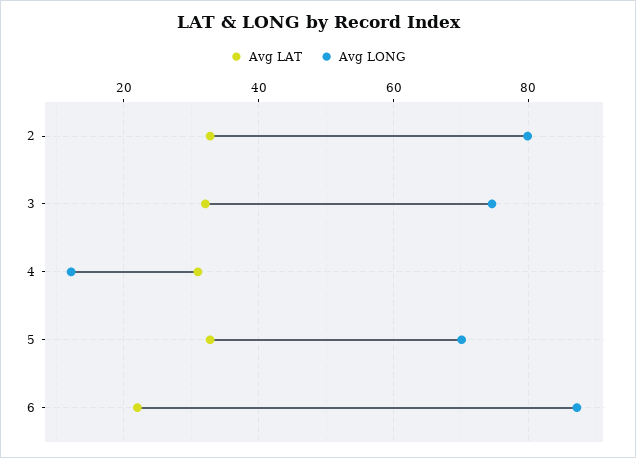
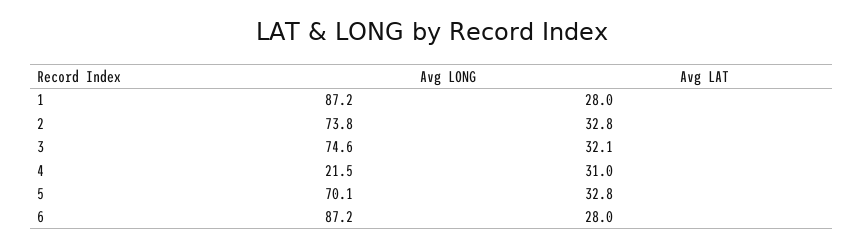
  {
    "Avg LAT": {
      "2": 32.8,
      "3": 32.1,
      "4": 31,
      "5": 32.8,
-     "6": 22
+     "6": 28,
+     "1": 28
    },
    "Avg LONG": {
-     "2": 80,
+     "2": 73.8,
      "3": 74.6,
-     "4": 12,
+     "4": 21.5,
      "5": 70.1,
-     "6": 87.2
+     "6": 87.2,
+     "1": 87.2
    }
  }

